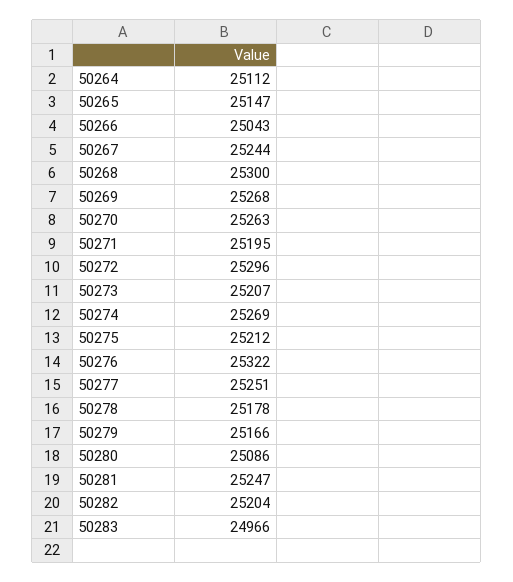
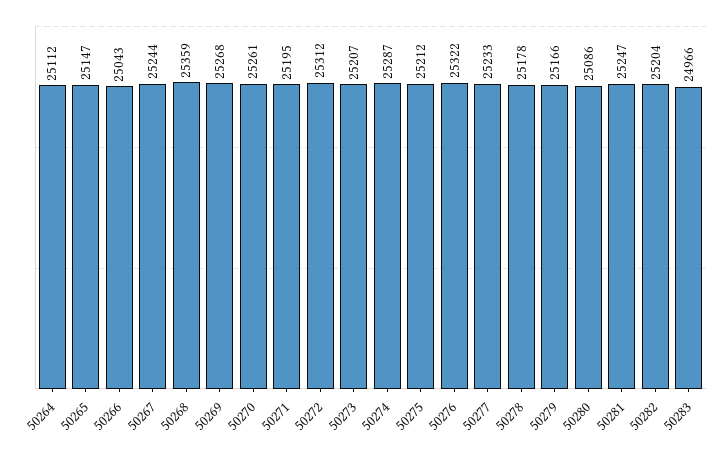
  {
    "50264": 25112,
    "50265": 25147,
    "50266": 25043,
    "50267": 25244,
-   "50268": 25300,
+   "50268": 25359,
    "50269": 25268,
-   "50270": 25263,
+   "50270": 25261,
    "50271": 25195,
-   "50272": 25296,
+   "50272": 25312,
    "50273": 25207,
-   "50274": 25269,
+   "50274": 25287,
    "50275": 25212,
    "50276": 25322,
-   "50277": 25251,
+   "50277": 25233,
    "50278": 25178,
    "50279": 25166,
    "50280": 25086,
    "50281": 25247,
    "50282": 25204,
    "50283": 24966
  }

